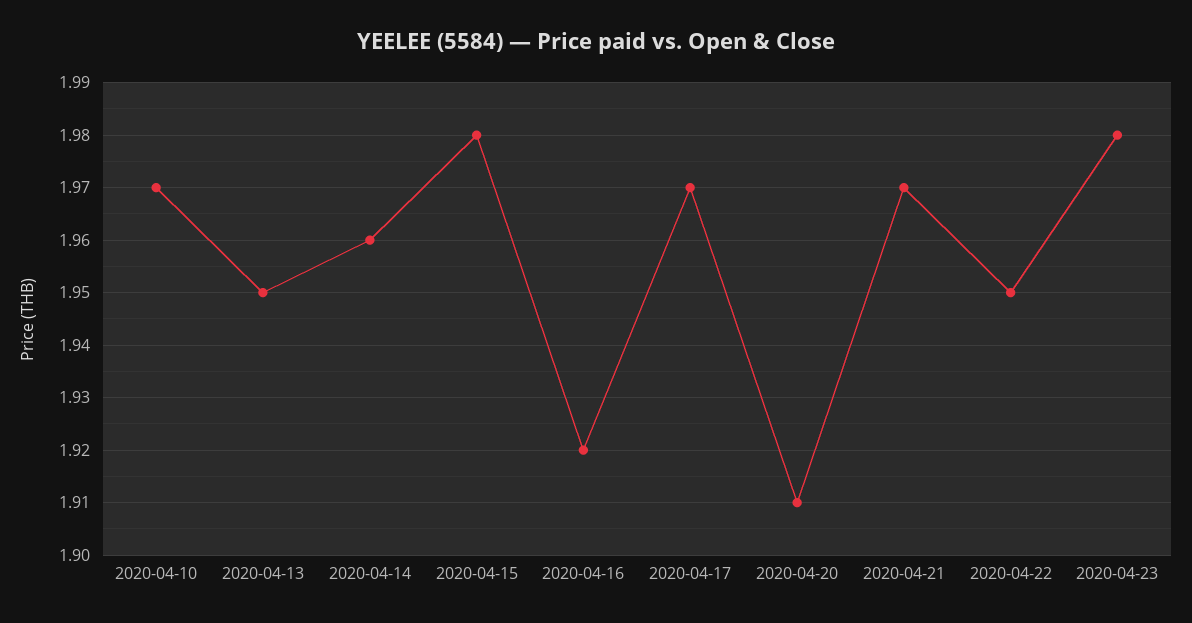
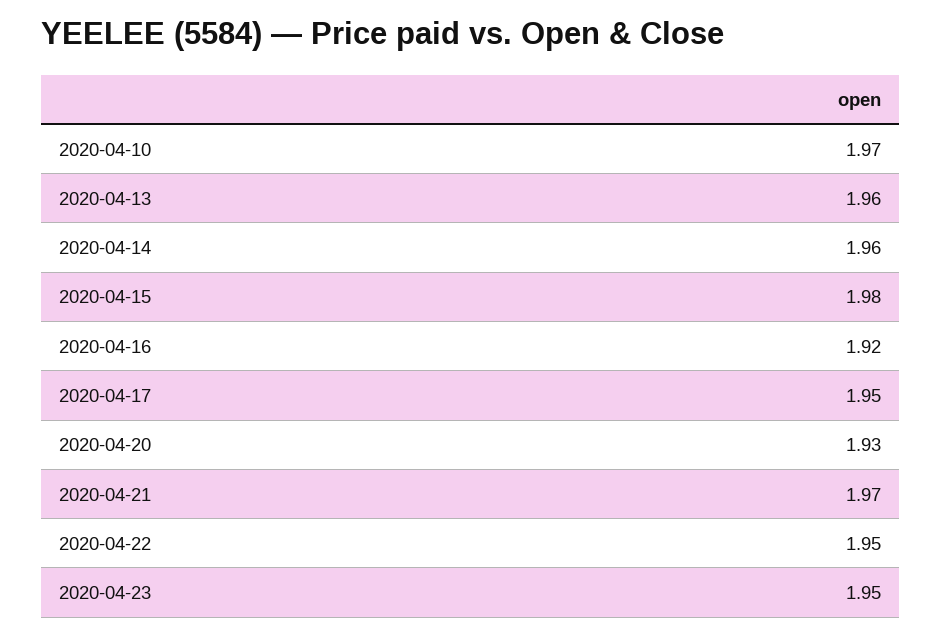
  {
    "2020-04-10": 1.97,
-   "2020-04-13": 1.95,
+   "2020-04-13": 1.96,
    "2020-04-14": 1.96,
    "2020-04-15": 1.98,
    "2020-04-16": 1.92,
-   "2020-04-17": 1.97,
+   "2020-04-17": 1.95,
-   "2020-04-20": 1.91,
+   "2020-04-20": 1.93,
    "2020-04-21": 1.97,
    "2020-04-22": 1.95,
-   "2020-04-23": 1.98
+   "2020-04-23": 1.95
  }

